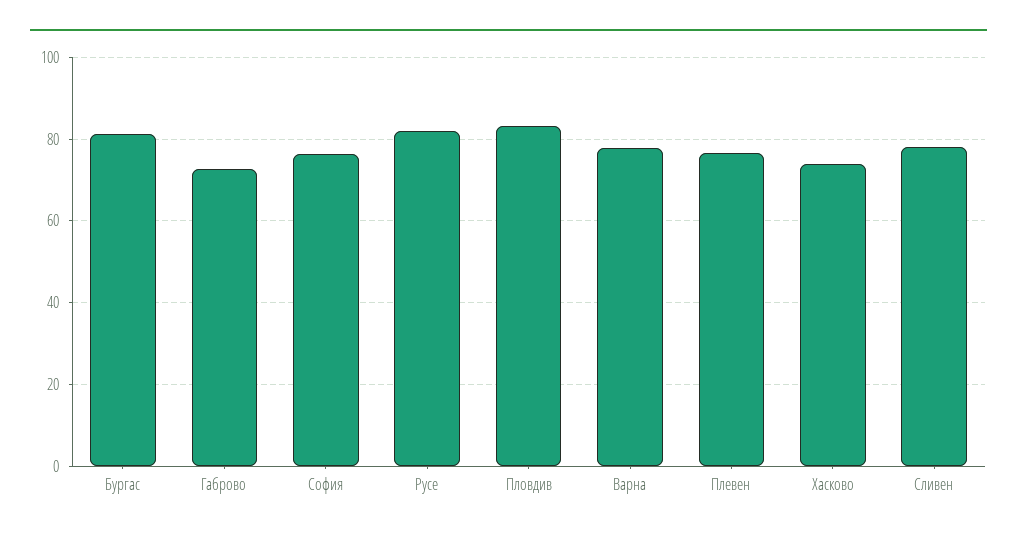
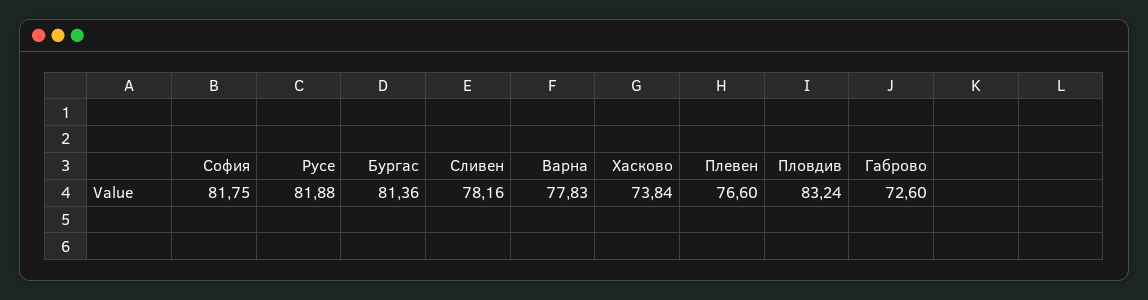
  {
    "Бургас": 81.36,
    "Габрово": 72.6,
-   "София": 76,
+   "София": 81.75,
    "Русе": 81.88,
    "Пловдив": 83.24,
    "Варна": 77.83,
    "Плевен": 76.6,
    "Хасково": 73.84,
    "Сливен": 78.16
  }

